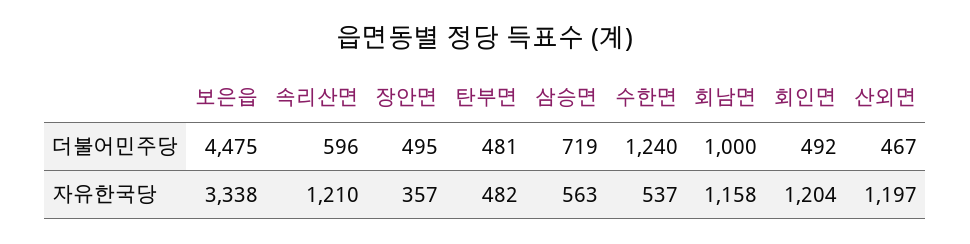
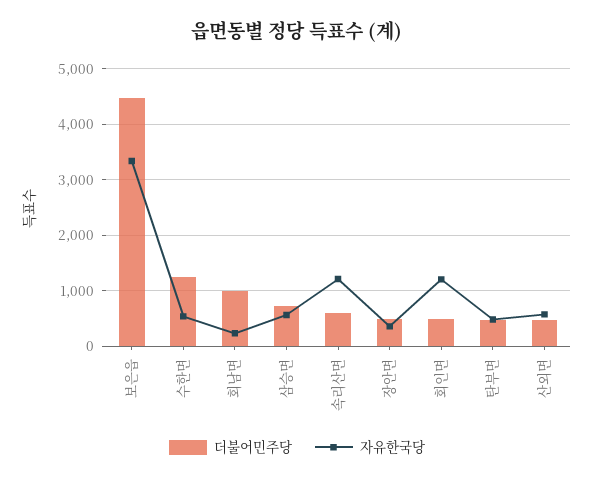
  {
    "더불어민주당": {
      "보은읍": 4475,
      "속리산면": 596,
      "장안면": 495,
      "탄부면": 481,
      "삼승면": 719,
      "수한면": 1240,
      "회남면": 1000,
      "회인면": 492,
      "산외면": 467
    },
    "자유한국당": {
      "보은읍": 3338,
      "속리산면": 1210,
      "장안면": 357,
      "탄부면": 482,
      "삼승면": 563,
      "수한면": 537,
-     "회남면": 1158,
+     "회남면": 200,
      "회인면": 1204,
-     "산외면": 1197
+     "산외면": 600
    }
  }

